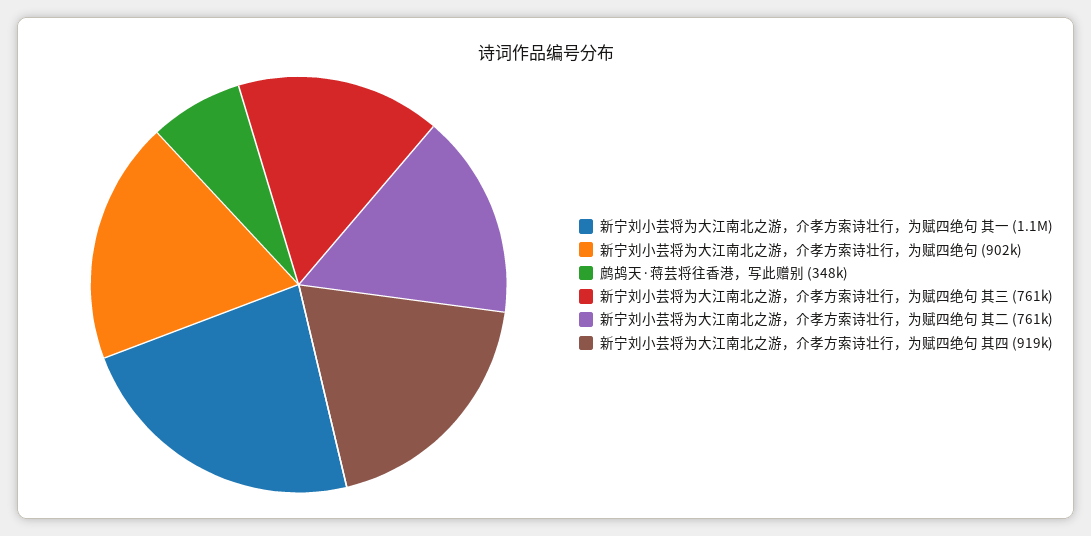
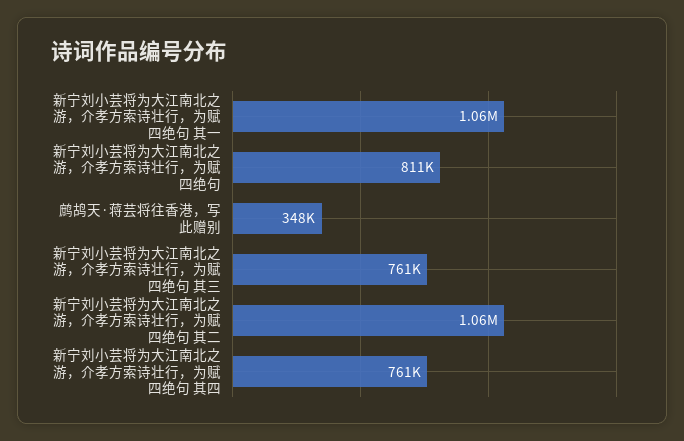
  {
    "新宁刘小芸将为大江南北之游，介孝方索诗壮行，为赋四绝句 其一": 1060000,
-   "新宁刘小芸将为大江南北之游，介孝方索诗壮行，为赋四绝句": 902000,
+   "新宁刘小芸将为大江南北之游，介孝方索诗壮行，为赋四绝句": 811000,
    "鹧鸪天·蒋芸将往香港，写此赠别": 348000,
    "新宁刘小芸将为大江南北之游，介孝方索诗壮行，为赋四绝句 其三": 761000,
-   "新宁刘小芸将为大江南北之游，介孝方索诗壮行，为赋四绝句 其二": 761000,
+   "新宁刘小芸将为大江南北之游，介孝方索诗壮行，为赋四绝句 其二": 1060000,
-   "新宁刘小芸将为大江南北之游，介孝方索诗壮行，为赋四绝句 其四": 919000
+   "新宁刘小芸将为大江南北之游，介孝方索诗壮行，为赋四绝句 其四": 761000
  }

